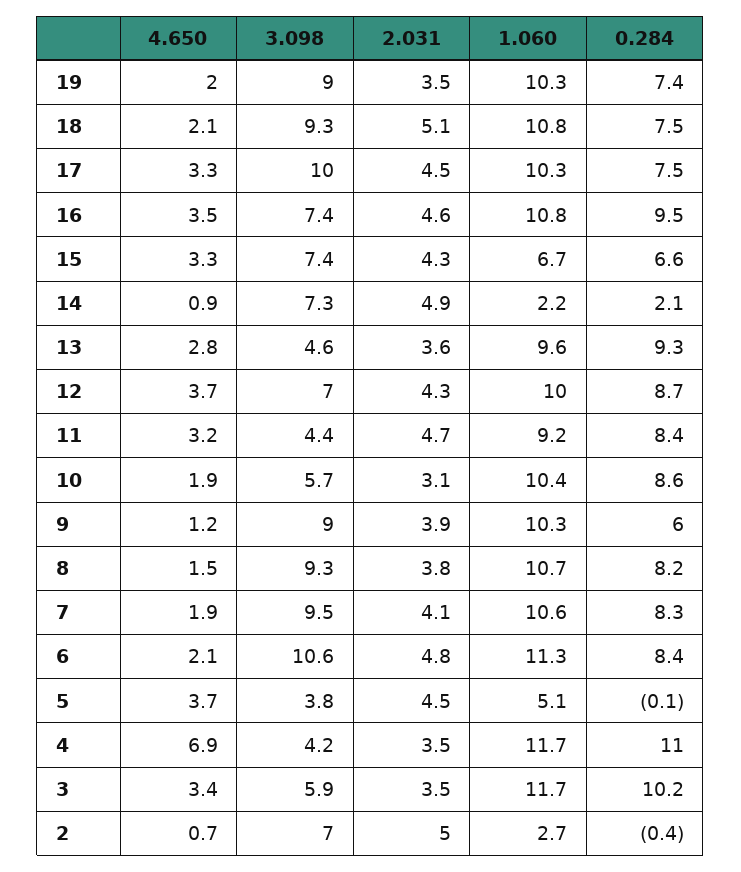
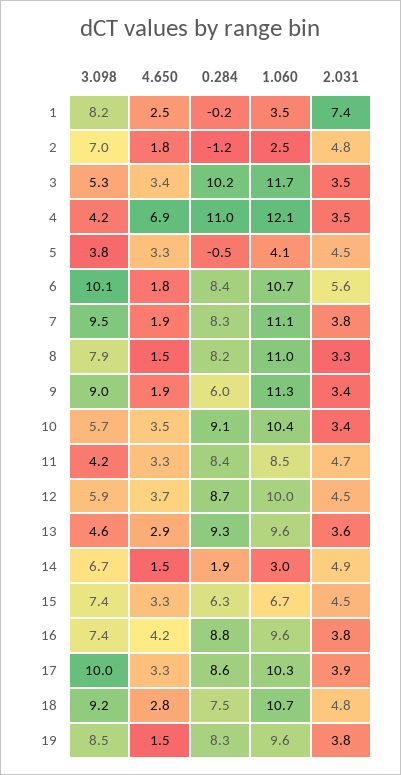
  {
    "4.650": {
-     "19": 2,
+     "19": 1.5,
-     "18": 2.1,
+     "18": 2.8,
      "17": 3.3,
-     "16": 3.5,
+     "16": 4.2,
      "15": 3.3,
-     "14": 0.9,
+     "14": 1.5,
-     "13": 2.8,
+     "13": 2.9,
      "12": 3.7,
-     "11": 3.2,
+     "11": 3.3,
-     "10": 1.9,
+     "10": 3.5,
-     "9": 1.2,
+     "9": 1.9,
      "8": 1.5,
      "7": 1.9,
-     "6": 2.1,
+     "6": 1.8,
-     "5": 3.7,
+     "5": 3.3,
      "4": 6.9,
      "3": 3.4,
-     "2": 0.7
+     "2": 1.8,
+     "1": 2.5
    },
    "3.098": {
-     "19": 9,
+     "19": 8.5,
-     "18": 9.3,
+     "18": 9.2,
      "17": 10,
      "16": 7.4,
      "15": 7.4,
-     "14": 7.3,
+     "14": 6.7,
      "13": 4.6,
-     "12": 7,
+     "12": 5.9,
-     "11": 4.4,
+     "11": 4.2,
      "10": 5.7,
      "9": 9,
-     "8": 9.3,
+     "8": 7.9,
      "7": 9.5,
-     "6": 10.6,
+     "6": 10.1,
      "5": 3.8,
      "4": 4.2,
-     "3": 5.9,
+     "3": 5.3,
-     "2": 7
+     "2": 7,
+     "1": 8.2
    },
    "2.031": {
-     "19": 3.5,
+     "19": 3.8,
-     "18": 5.1,
+     "18": 4.8,
-     "17": 4.5,
+     "17": 3.9,
-     "16": 4.6,
+     "16": 3.8,
-     "15": 4.3,
+     "15": 4.5,
      "14": 4.9,
      "13": 3.6,
-     "12": 4.3,
+     "12": 4.5,
      "11": 4.7,
-     "10": 3.1,
+     "10": 3.4,
-     "9": 3.9,
+     "9": 3.4,
-     "8": 3.8,
+     "8": 3.3,
-     "7": 4.1,
+     "7": 3.8,
-     "6": 4.8,
+     "6": 5.6,
      "5": 4.5,
      "4": 3.5,
      "3": 3.5,
-     "2": 5
+     "2": 4.8,
+     "1": 7.4
    },
    "1.060": {
-     "19": 10.3,
+     "19": 9.6,
-     "18": 10.8,
+     "18": 10.7,
      "17": 10.3,
-     "16": 10.8,
+     "16": 9.6,
      "15": 6.7,
-     "14": 2.2,
+     "14": 3,
      "13": 9.6,
      "12": 10,
-     "11": 9.2,
+     "11": 8.5,
      "10": 10.4,
-     "9": 10.3,
+     "9": 11.3,
-     "8": 10.7,
+     "8": 11,
-     "7": 10.6,
+     "7": 11.1,
-     "6": 11.3,
+     "6": 10.7,
-     "5": 5.1,
+     "5": 4.1,
-     "4": 11.7,
+     "4": 12.1,
      "3": 11.7,
-     "2": 2.7
+     "2": 2.5,
+     "1": 3.5
    },
    "0.284": {
-     "19": 7.4,
+     "19": 8.3,
      "18": 7.5,
-     "17": 7.5,
+     "17": 8.6,
-     "16": 9.5,
+     "16": 8.8,
-     "15": 6.6,
+     "15": 6.3,
-     "14": 2.1,
+     "14": 1.9,
      "13": 9.3,
      "12": 8.7,
      "11": 8.4,
-     "10": 8.6,
+     "10": 9.1,
      "9": 6,
      "8": 8.2,
      "7": 8.3,
      "6": 8.4,
-     "5": -0.1,
+     "5": -0.5,
      "4": 11,
      "3": 10.2,
-     "2": -0.4
+     "2": -1.2,
+     "1": -0.2
    }
  }

